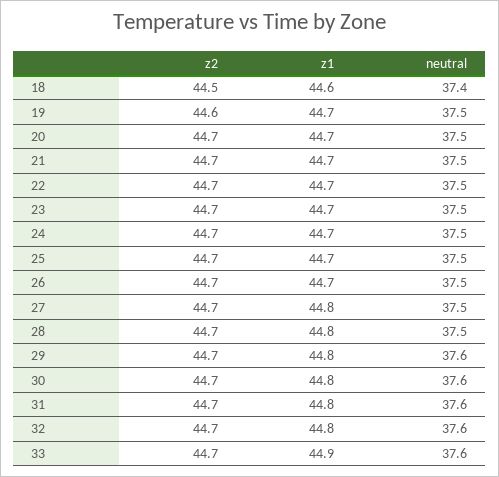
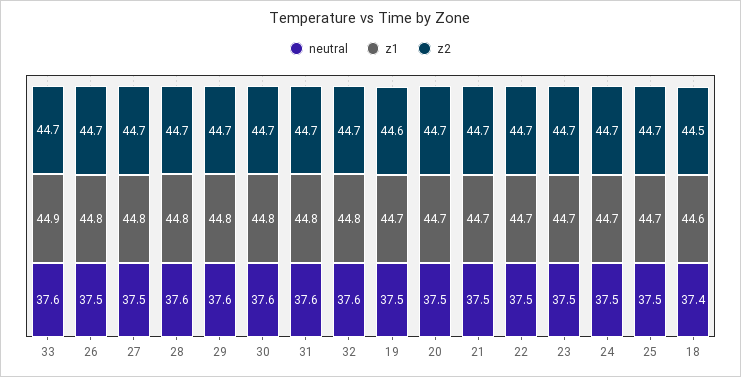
  {
    "z2": {
      "18": 44.5,
      "19": 44.6,
      "20": 44.7,
      "21": 44.7,
      "22": 44.7,
      "23": 44.7,
      "24": 44.7,
      "25": 44.7,
      "26": 44.7,
      "27": 44.7,
      "28": 44.7,
      "29": 44.7,
      "30": 44.7,
      "31": 44.7,
      "32": 44.7,
      "33": 44.7
    },
    "z1": {
      "18": 44.6,
      "19": 44.7,
      "20": 44.7,
      "21": 44.7,
      "22": 44.7,
      "23": 44.7,
      "24": 44.7,
      "25": 44.7,
-     "26": 44.7,
+     "26": 44.8,
      "27": 44.8,
      "28": 44.8,
      "29": 44.8,
      "30": 44.8,
      "31": 44.8,
      "32": 44.8,
      "33": 44.9
    },
    "neutral": {
      "18": 37.4,
      "19": 37.5,
      "20": 37.5,
      "21": 37.5,
      "22": 37.5,
      "23": 37.5,
      "24": 37.5,
      "25": 37.5,
      "26": 37.5,
      "27": 37.5,
-     "28": 37.5,
+     "28": 37.6,
      "29": 37.6,
      "30": 37.6,
      "31": 37.6,
      "32": 37.6,
      "33": 37.6
    }
  }

